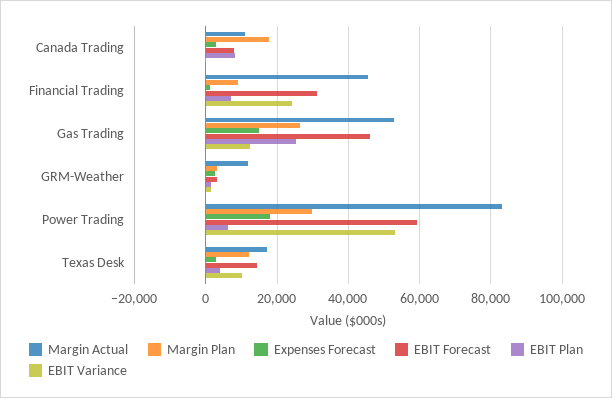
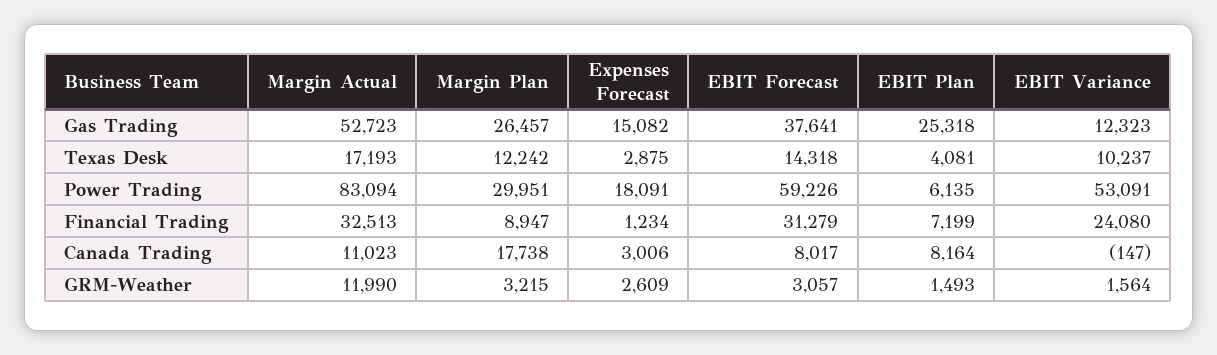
  {
    "Margin Actual": {
      "Canada Trading": 11023,
-     "Financial Trading": 46000,
+     "Financial Trading": 32513,
      "Gas Trading": 52723,
      "GRM-Weather": 11990,
      "Power Trading": 83094,
      "Texas Desk": 17193
    },
    "Margin Plan": {
      "Canada Trading": 17738,
      "Financial Trading": 8947,
      "Gas Trading": 26457,
      "GRM-Weather": 3215,
      "Power Trading": 29951,
      "Texas Desk": 12242
    },
    "Expenses Forecast": {
      "Canada Trading": 3006,
      "Financial Trading": 1234,
      "Gas Trading": 15082,
      "GRM-Weather": 2609,
      "Power Trading": 18091,
      "Texas Desk": 2875
    },
    "EBIT Forecast": {
      "Canada Trading": 8017,
      "Financial Trading": 31279,
-     "Gas Trading": 46000,
+     "Gas Trading": 37641,
      "GRM-Weather": 3057,
      "Power Trading": 59226,
      "Texas Desk": 14318
    },
    "EBIT Plan": {
      "Canada Trading": 8164,
      "Financial Trading": 7199,
      "Gas Trading": 25318,
      "GRM-Weather": 1493,
      "Power Trading": 6135,
      "Texas Desk": 4081
    },
    "EBIT Variance": {
      "Canada Trading": -147,
      "Financial Trading": 24080,
      "Gas Trading": 12323,
      "GRM-Weather": 1564,
      "Power Trading": 53091,
      "Texas Desk": 10237
    }
  }

